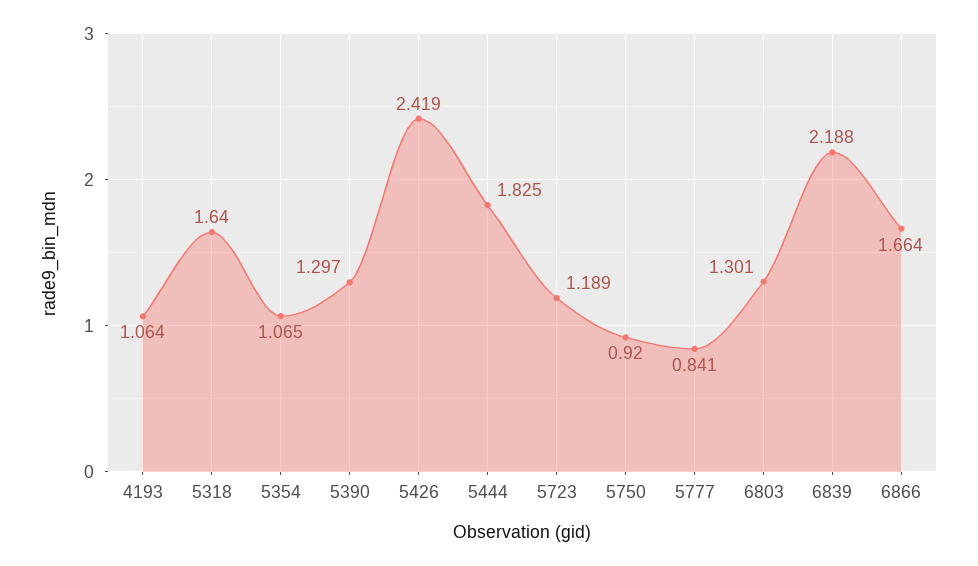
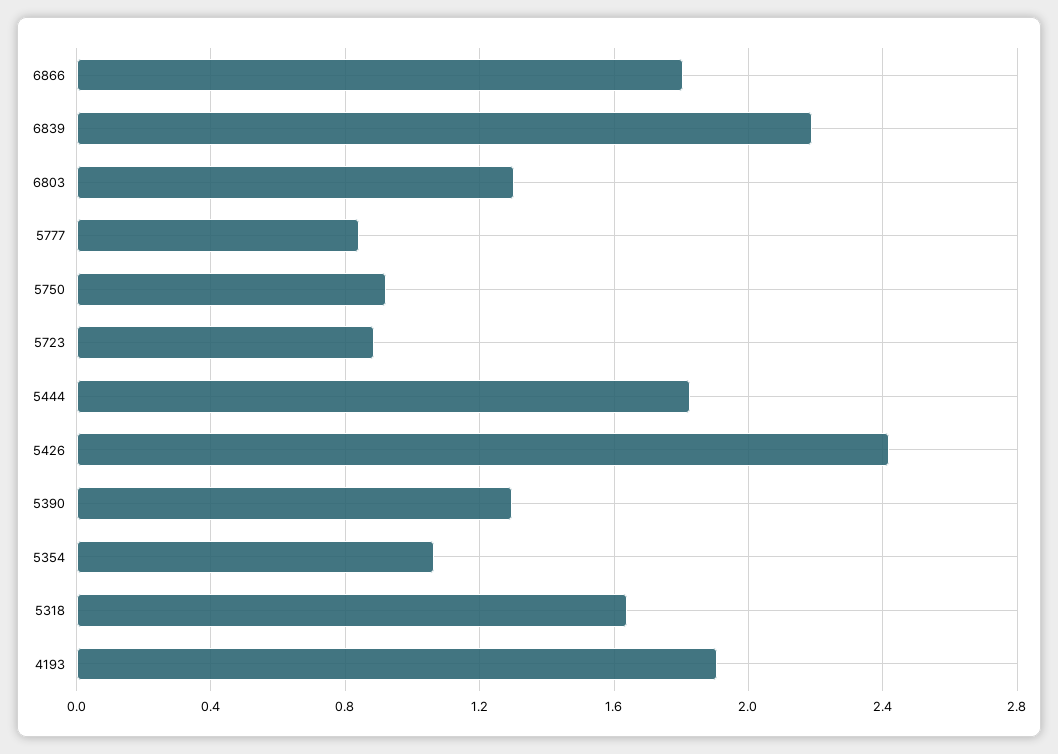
  {
-   "4193": 1.064,
+   "4193": 1.9,
    "5318": 1.64,
    "5354": 1.065,
    "5390": 1.297,
    "5426": 2.419,
    "5444": 1.825,
-   "5723": 1.189,
+   "5723": 0.9,
    "5750": 0.92,
    "5777": 0.841,
    "6803": 1.301,
    "6839": 2.188,
-   "6866": 1.664
+   "6866": 1.8
  }

